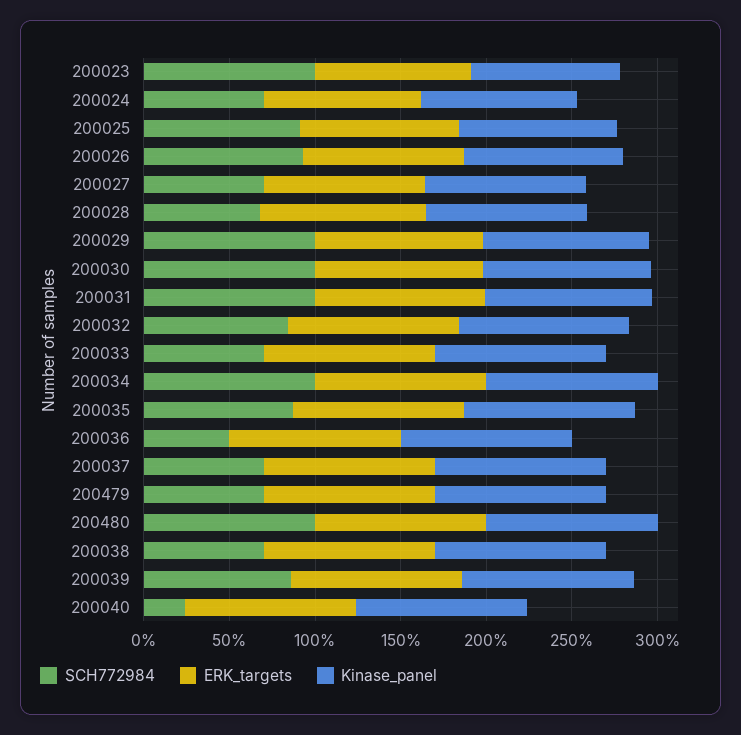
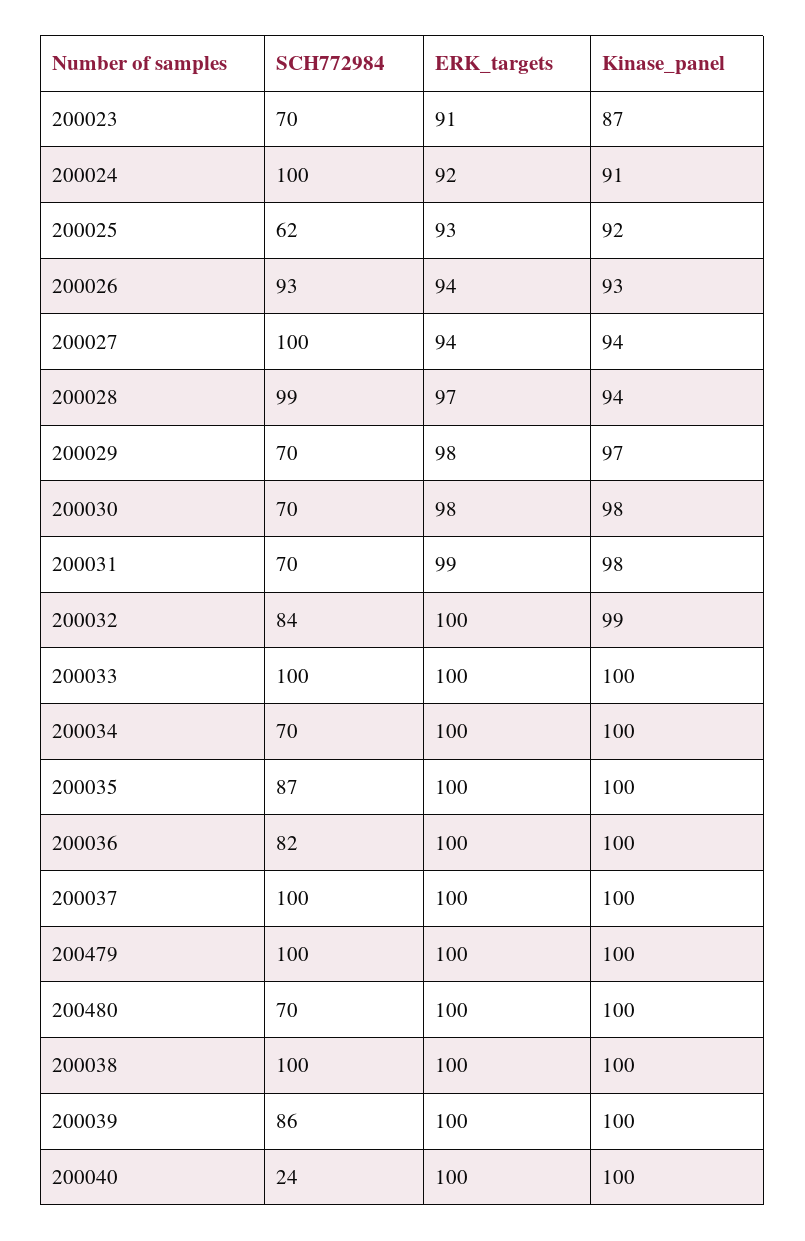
  {
    "SCH772984": {
-     "200023": 100,
+     "200023": 70,
-     "200024": 70,
+     "200024": 100,
-     "200025": 90,
+     "200025": 62,
      "200026": 93,
-     "200027": 70,
+     "200027": 100,
-     "200028": 70,
+     "200028": 99,
-     "200029": 100,
+     "200029": 70,
-     "200030": 100,
+     "200030": 70,
-     "200031": 100,
+     "200031": 70,
      "200032": 84,
-     "200033": 70,
+     "200033": 100,
-     "200034": 100,
+     "200034": 70,
      "200035": 87,
-     "200036": 50,
+     "200036": 82,
-     "200037": 70,
+     "200037": 100,
-     "200479": 70,
+     "200479": 100,
-     "200480": 100,
+     "200480": 70,
-     "200038": 70,
+     "200038": 100,
      "200039": 86,
      "200040": 24
    },
    "ERK_targets": {
      "200023": 91,
      "200024": 92,
      "200025": 93,
      "200026": 94,
      "200027": 94,
      "200028": 97,
      "200029": 98,
      "200030": 98,
      "200031": 99,
      "200032": 100,
      "200033": 100,
      "200034": 100,
      "200035": 100,
      "200036": 100,
      "200037": 100,
      "200479": 100,
      "200480": 100,
      "200038": 100,
      "200039": 100,
      "200040": 100
    },
    "Kinase_panel": {
      "200023": 87,
      "200024": 91,
      "200025": 92,
      "200026": 93,
      "200027": 94,
      "200028": 94,
      "200029": 97,
      "200030": 98,
      "200031": 98,
      "200032": 99,
      "200033": 100,
      "200034": 100,
      "200035": 100,
      "200036": 100,
      "200037": 100,
      "200479": 100,
      "200480": 100,
      "200038": 100,
      "200039": 100,
      "200040": 100
    }
  }

